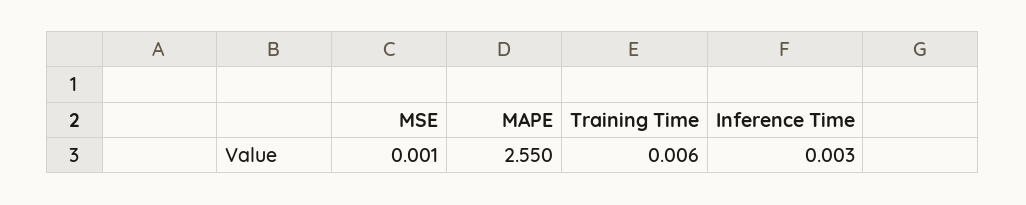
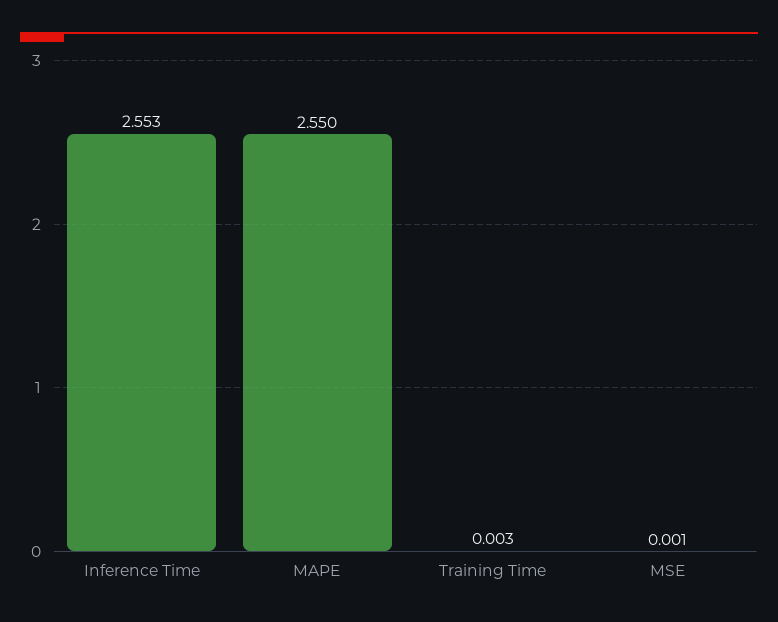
  {
    "MSE": 0.001,
    "MAPE": 2.55,
-   "Training Time": 0.006,
+   "Training Time": 0.003,
-   "Inference Time": 0.003
+   "Inference Time": 2.553
  }

